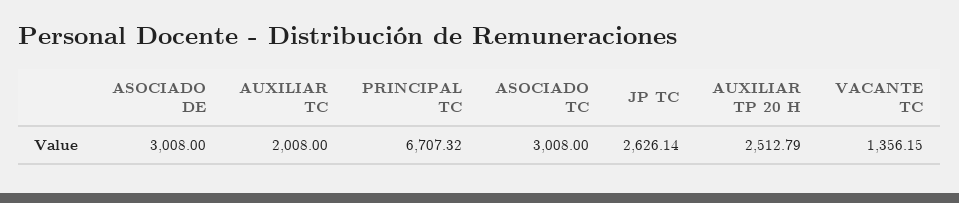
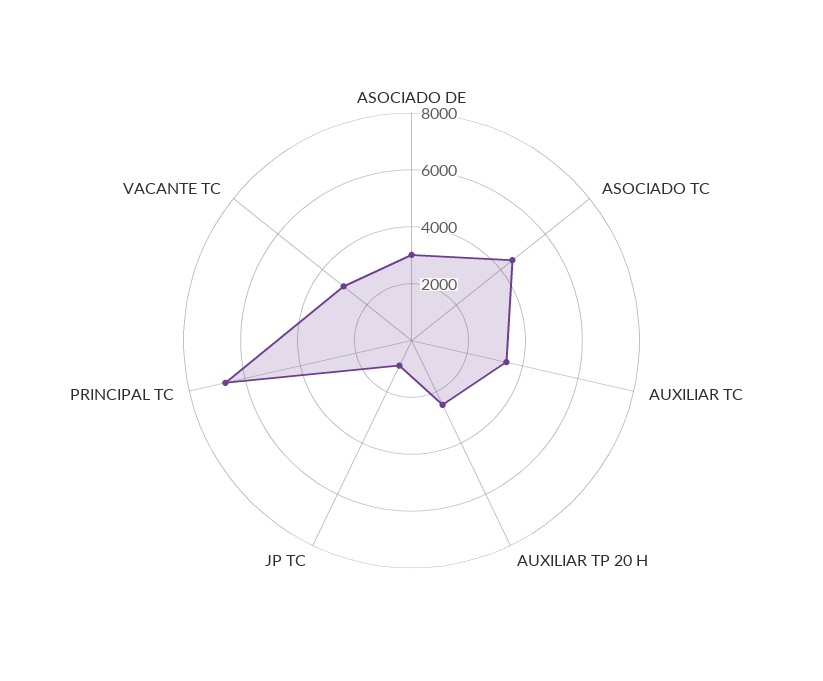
  {
    "ASOCIADO DE": 3008,
-   "AUXILIAR TC": 2008,
+   "AUXILIAR TC": 3500,
    "PRINCIPAL TC": 6707.32,
-   "ASOCIADO TC": 3008,
+   "ASOCIADO TC": 4500,
-   "JP TC": 2626.14,
+   "JP TC": 1000,
    "AUXILIAR TP 20 H": 2512.79,
-   "VACANTE TC": 1356.15
+   "VACANTE TC": 3000
  }

